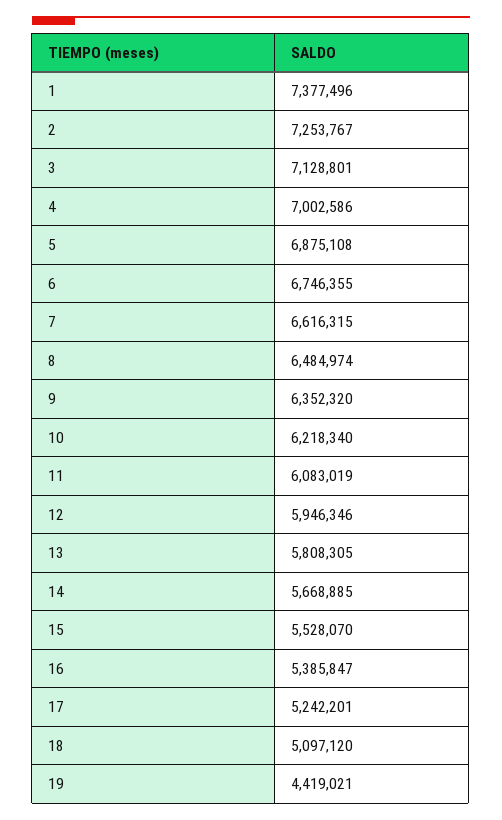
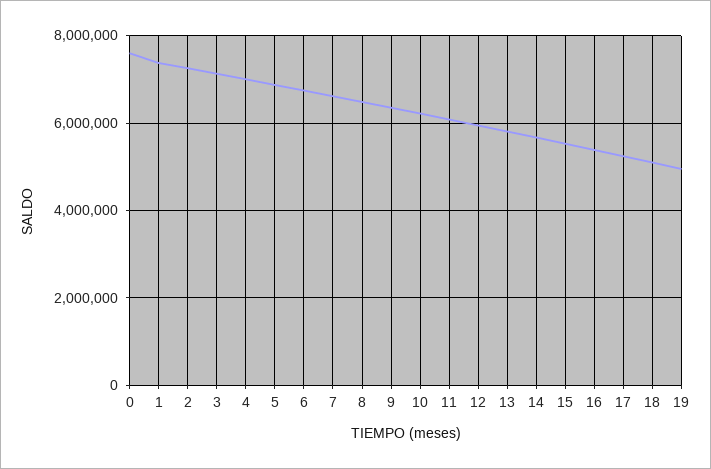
  {
    "1": 7377496,
    "2": 7253767,
    "3": 7128801,
    "4": 7002586,
    "5": 6875108,
    "6": 6746355,
    "7": 6616315,
    "8": 6484974,
    "9": 6352320,
    "10": 6218340,
    "11": 6083019,
    "12": 5946346,
    "13": 5808305,
    "14": 5668885,
    "15": 5528070,
    "16": 5385847,
    "17": 5242201,
    "18": 5097120,
-   "19": 4419021
+   "19": 5000000,
+   "0": 7600000
  }

